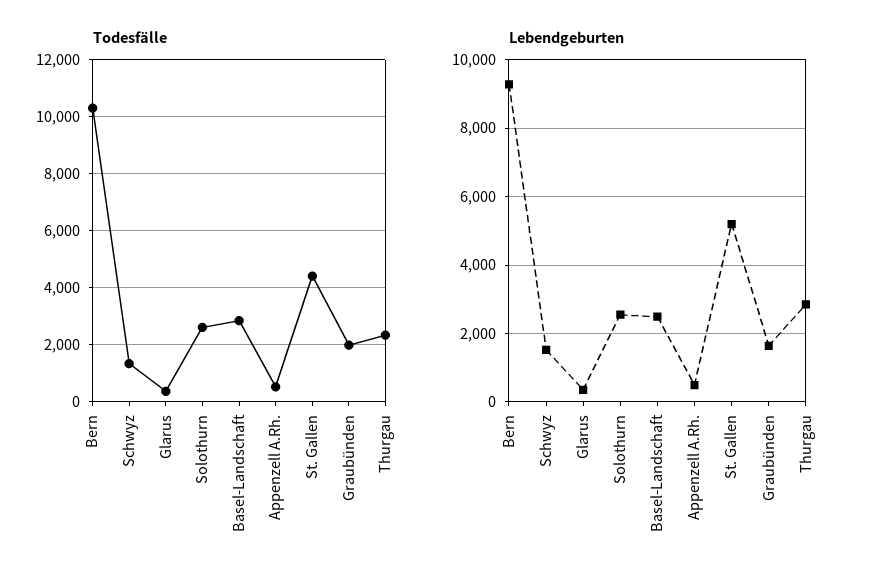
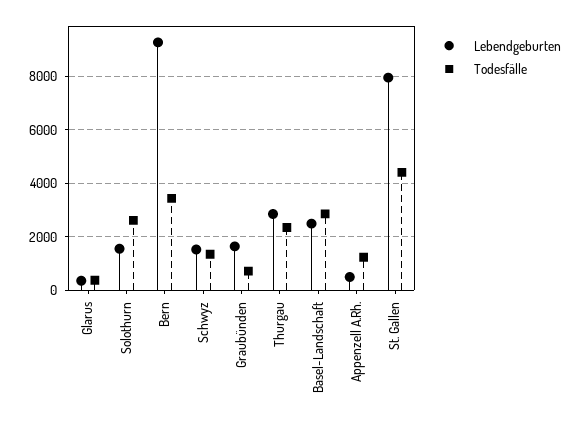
  {
    "Todesfälle": {
-     "Bern": 10250,
+     "Bern": 3500,
      "Schwyz": 1250,
      "Glarus": 250,
      "Solothurn": 2500,
      "Basel-Landschaft": 2750,
-     "Appenzell A.Rh.": 500,
+     "Appenzell A.Rh.": 1250,
      "St. Gallen": 4500,
-     "Graubünden": 2000,
+     "Graubünden": 750,
      "Thurgau": 2250
    },
    "Lebendgeburten": {
      "Bern": 9200,
      "Schwyz": 1600,
      "Glarus": 400,
-     "Solothurn": 2600,
+     "Solothurn": 1500,
      "Basel-Landschaft": 2400,
      "Appenzell A.Rh.": 400,
-     "St. Gallen": 5200,
+     "St. Gallen": 8000,
      "Graubünden": 1600,
      "Thurgau": 2800
    }
  }

